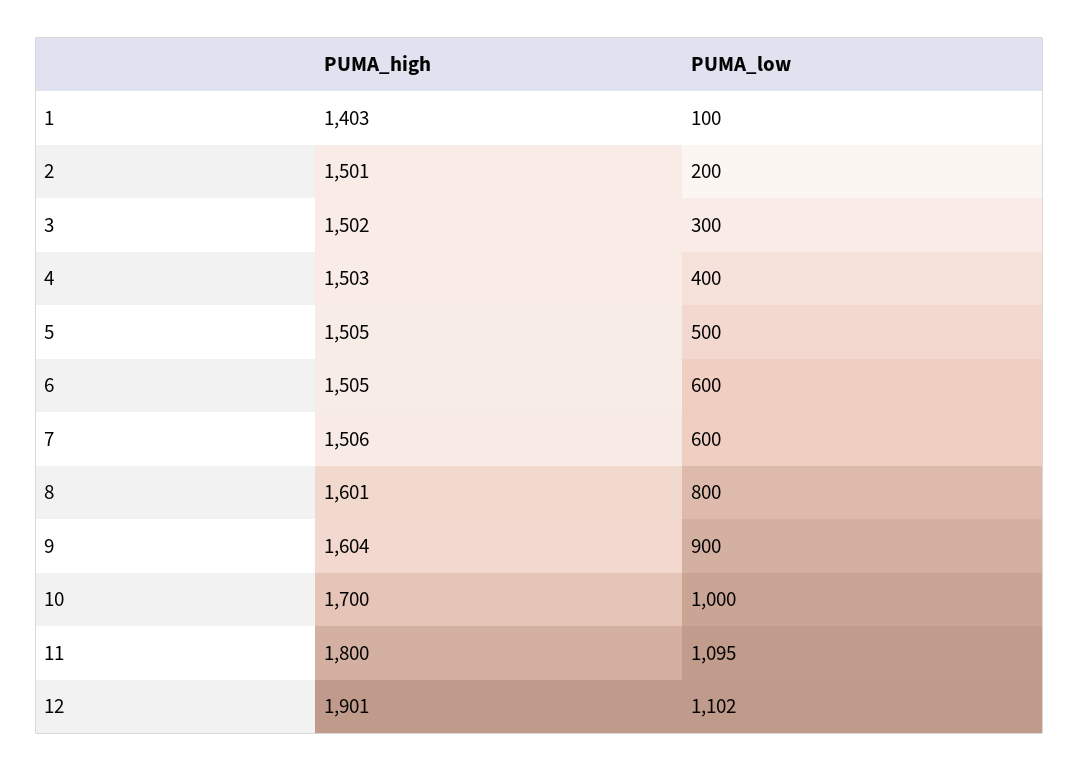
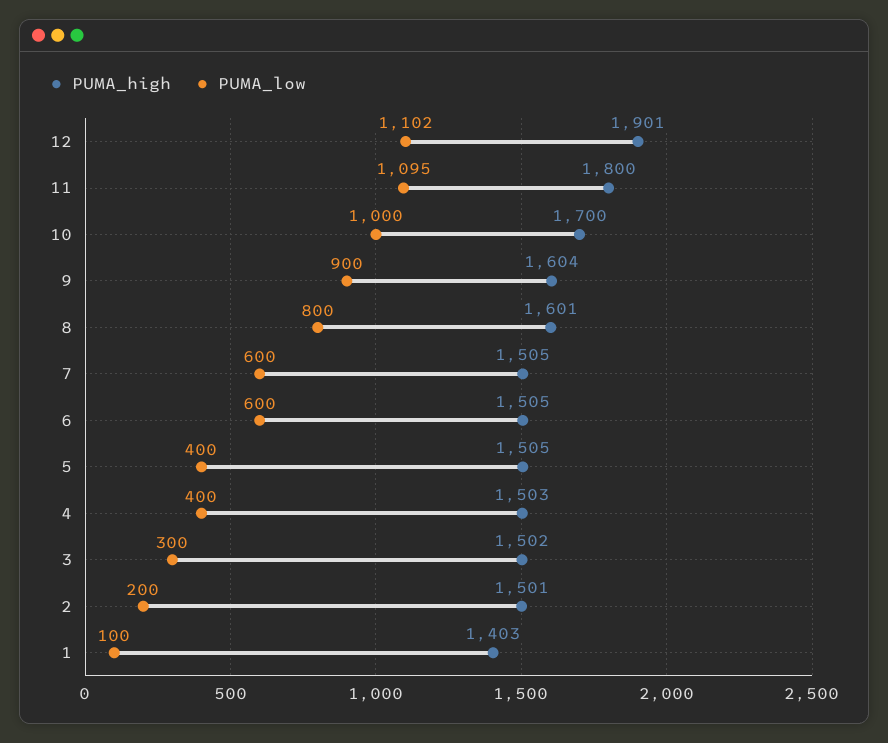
  {
    "PUMA_high": {
      "1": 1403,
      "2": 1501,
      "3": 1502,
      "4": 1503,
      "5": 1505,
      "6": 1505,
-     "7": 1506,
+     "7": 1505,
      "8": 1601,
      "9": 1604,
      "10": 1700,
      "11": 1800,
      "12": 1901
    },
    "PUMA_low": {
      "1": 100,
      "2": 200,
      "3": 300,
      "4": 400,
-     "5": 500,
+     "5": 400,
      "6": 600,
      "7": 600,
      "8": 800,
      "9": 900,
      "10": 1000,
      "11": 1095,
      "12": 1102
    }
  }

